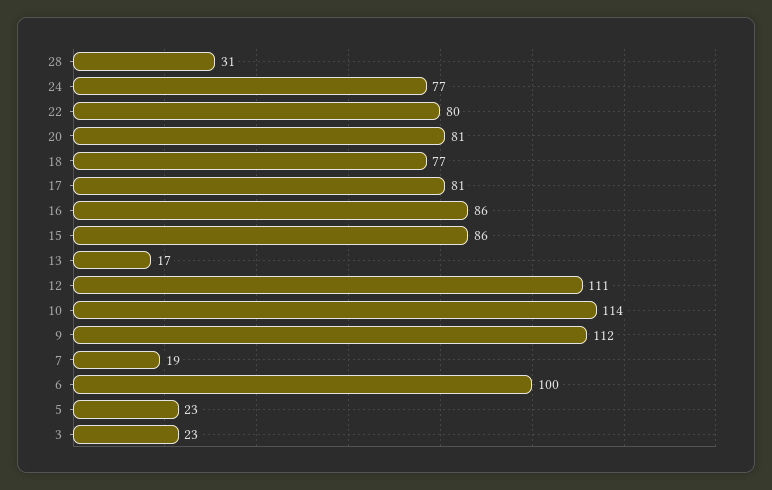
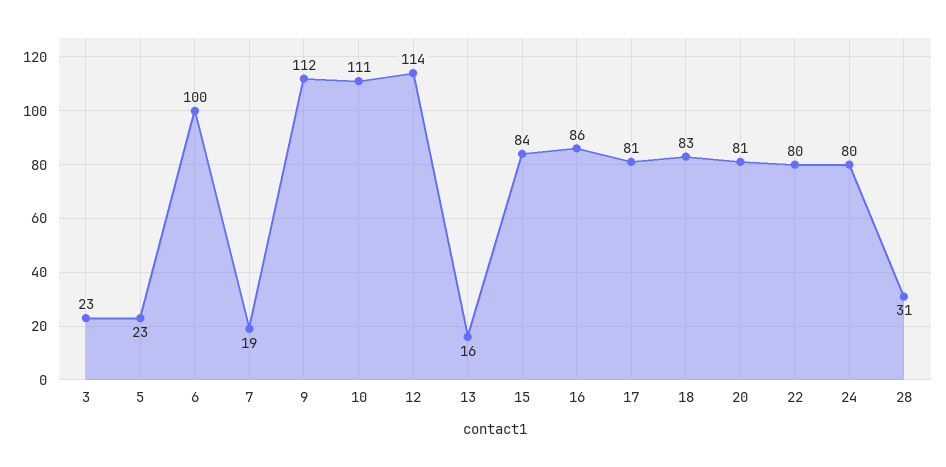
  {
    "28": 31,
-   "24": 77,
+   "24": 80,
    "22": 80,
    "20": 81,
-   "18": 77,
+   "18": 83,
    "17": 81,
    "16": 86,
-   "15": 86,
+   "15": 84,
-   "13": 17,
+   "13": 16,
-   "12": 111,
+   "12": 114,
-   "10": 114,
+   "10": 111,
    "9": 112,
    "7": 19,
    "6": 100,
    "5": 23,
    "3": 23
  }

